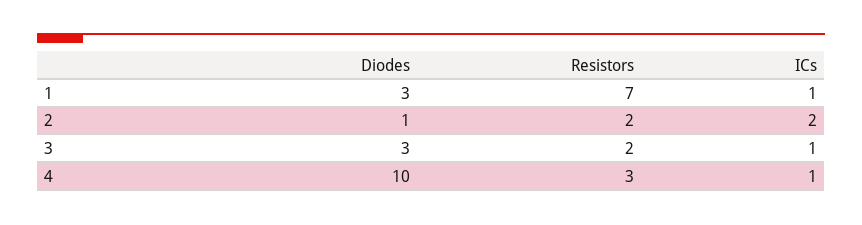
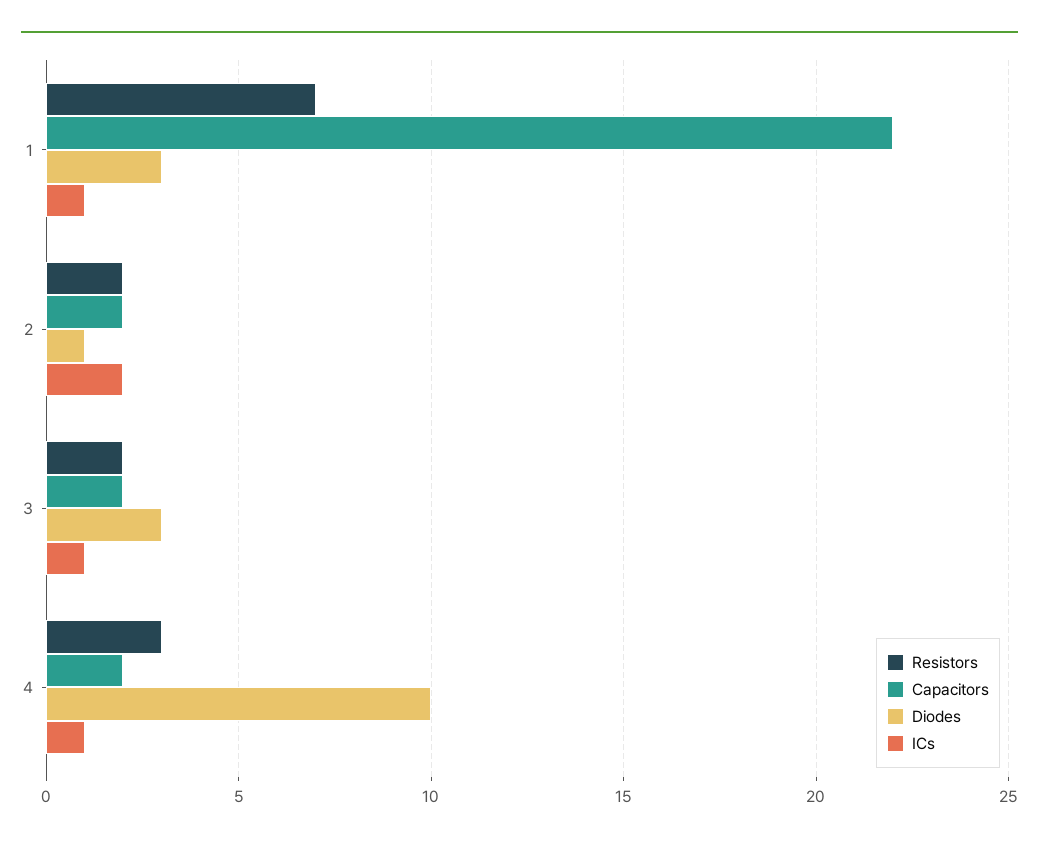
  {
    "Diodes": {
      "1": 3,
      "2": 1,
      "3": 3,
      "4": 10
    },
    "Resistors": {
      "1": 7,
      "2": 2,
      "3": 2,
      "4": 3
    },
    "ICs": {
      "1": 1,
      "2": 2,
      "3": 1,
      "4": 1
-   }
+   },
+   "Capacitors": {
+     "1": 22,
+     "2": 2,
+     "3": 2,
+     "4": 2
+   }
  }

